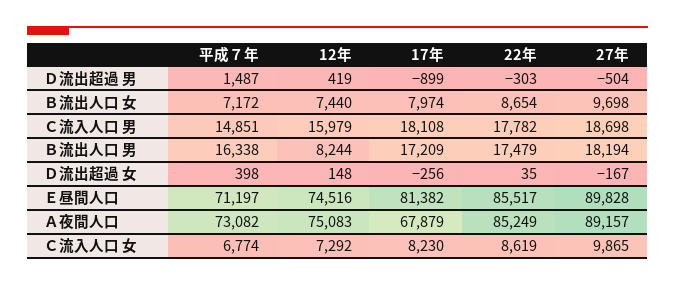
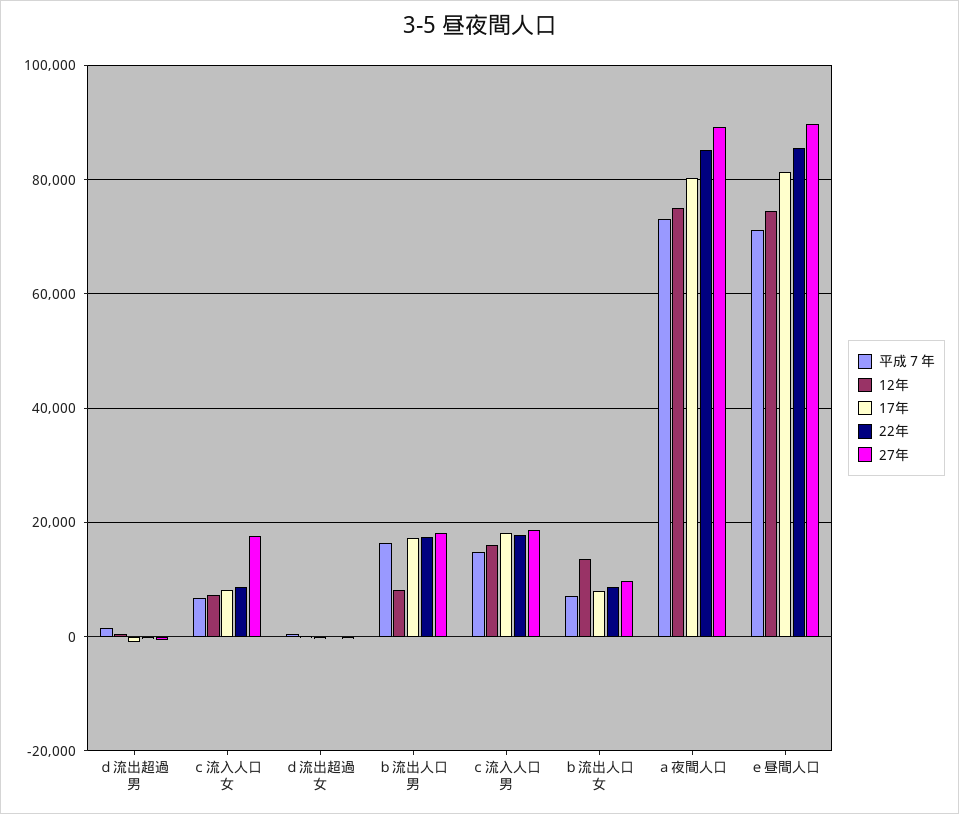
  {
    "平成７年": {
      "Ｄ流出超過 男": 1487,
      "Ｂ流出人口 女": 7172,
      "Ｃ流入人口 男": 14851,
      "Ｂ流出人口 男": 16338,
      "Ｄ流出超過 女": 398,
      "Ｅ昼間人口": 71197,
      "Ａ夜間人口": 73082,
      "Ｃ流入人口 女": 6774
    },
    "12年": {
      "Ｄ流出超過 男": 419,
-     "Ｂ流出人口 女": 7440,
+     "Ｂ流出人口 女": 14000,
      "Ｃ流入人口 男": 15979,
      "Ｂ流出人口 男": 8244,
      "Ｄ流出超過 女": 148,
      "Ｅ昼間人口": 74516,
      "Ａ夜間人口": 75083,
      "Ｃ流入人口 女": 7292
    },
    "17年": {
      "Ｄ流出超過 男": -899,
      "Ｂ流出人口 女": 7974,
      "Ｃ流入人口 男": 18108,
      "Ｂ流出人口 男": 17209,
      "Ｄ流出超過 女": -256,
      "Ｅ昼間人口": 81382,
-     "Ａ夜間人口": 67879,
+     "Ａ夜間人口": 80000,
      "Ｃ流入人口 女": 8230
    },
    "22年": {
      "Ｄ流出超過 男": -303,
      "Ｂ流出人口 女": 8654,
      "Ｃ流入人口 男": 17782,
      "Ｂ流出人口 男": 17479,
      "Ｄ流出超過 女": 35,
      "Ｅ昼間人口": 85517,
      "Ａ夜間人口": 85249,
      "Ｃ流入人口 女": 8619
    },
    "27年": {
      "Ｄ流出超過 男": -504,
      "Ｂ流出人口 女": 9698,
      "Ｃ流入人口 男": 18698,
      "Ｂ流出人口 男": 18194,
      "Ｄ流出超過 女": -167,
      "Ｅ昼間人口": 89828,
      "Ａ夜間人口": 89157,
-     "Ｃ流入人口 女": 9865
+     "Ｃ流入人口 女": 18000
    }
  }

